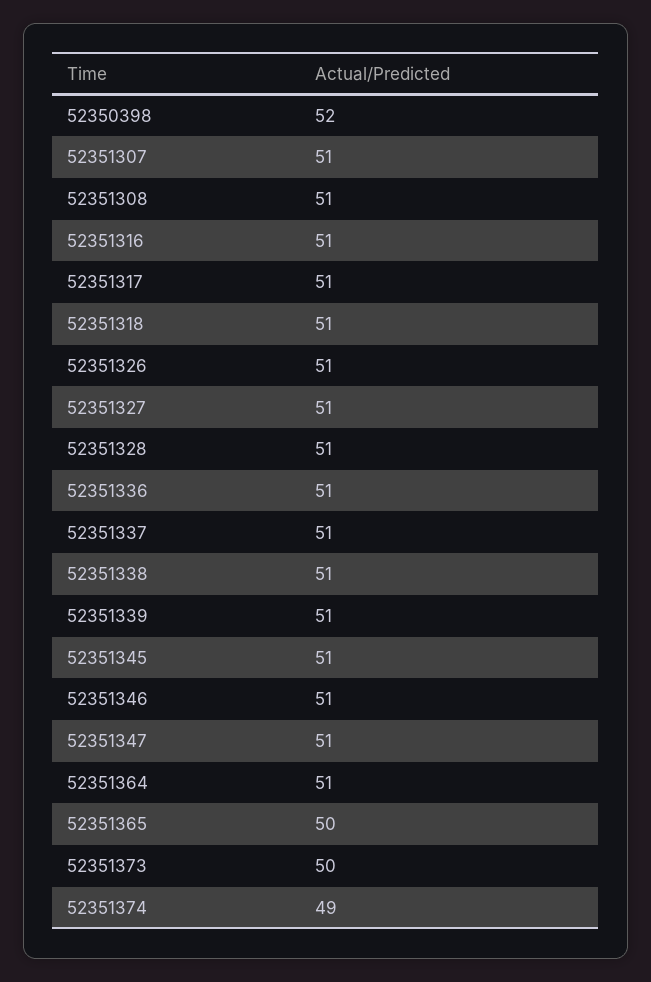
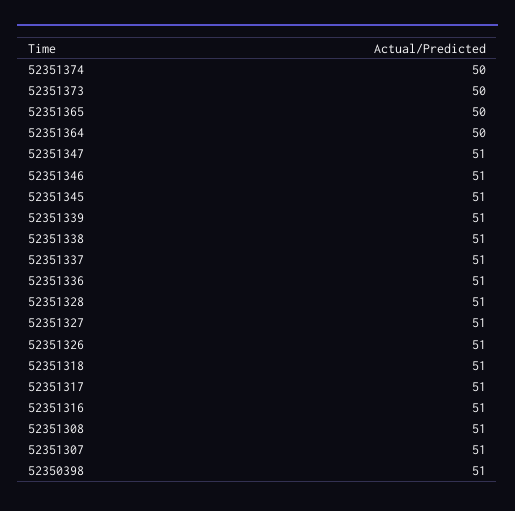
  {
-   "52350398": 52,
+   "52350398": 51,
    "52351307": 51,
    "52351308": 51,
    "52351316": 51,
    "52351317": 51,
    "52351318": 51,
    "52351326": 51,
    "52351327": 51,
    "52351328": 51,
    "52351336": 51,
    "52351337": 51,
    "52351338": 51,
    "52351339": 51,
    "52351345": 51,
    "52351346": 51,
    "52351347": 51,
-   "52351364": 51,
+   "52351364": 50,
    "52351365": 50,
    "52351373": 50,
-   "52351374": 49
+   "52351374": 50
  }

